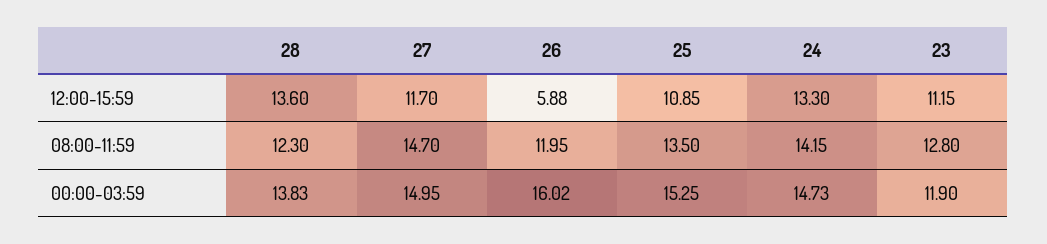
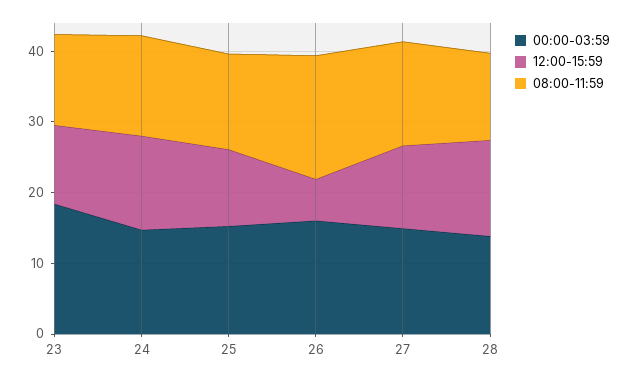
  {
    "12:00-15:59": {
      "28": 13.6,
      "27": 11.7,
      "26": 5.88,
      "25": 10.85,
      "24": 13.3,
      "23": 11.15
    },
    "08:00-11:59": {
      "28": 12.3,
      "27": 14.7,
-     "26": 11.95,
+     "26": 18,
      "25": 13.5,
      "24": 14.15,
      "23": 12.8
    },
    "00:00-03:59": {
      "28": 13.83,
      "27": 14.95,
      "26": 16.02,
      "25": 15.25,
      "24": 14.73,
-     "23": 11.9
+     "23": 18
    }
  }

